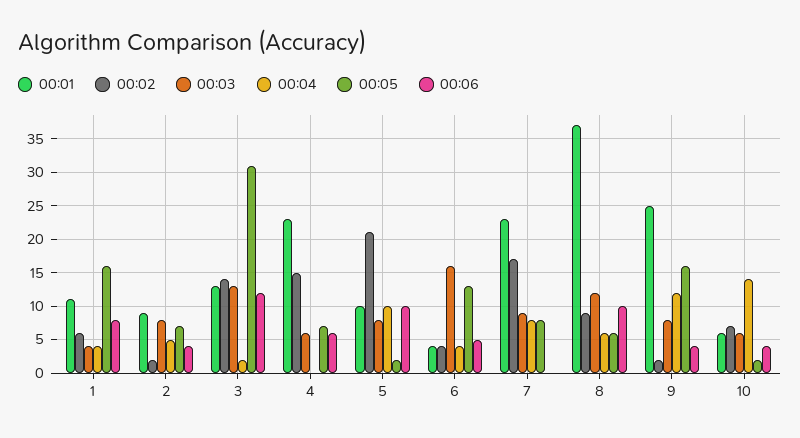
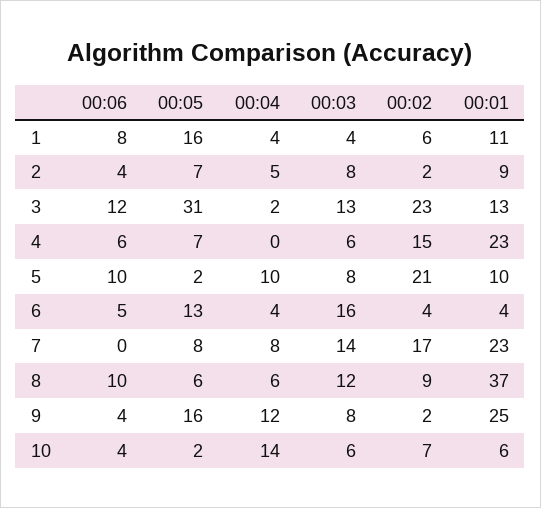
  {
    "00:01": {
      "1": 11,
      "2": 9,
      "3": 13,
      "4": 23,
      "5": 10,
      "6": 4,
      "7": 23,
      "8": 37,
      "9": 25,
      "10": 6
    },
    "00:02": {
      "1": 6,
      "2": 2,
-     "3": 14,
+     "3": 23,
      "4": 15,
      "5": 21,
      "6": 4,
      "7": 17,
      "8": 9,
      "9": 2,
      "10": 7
    },
    "00:03": {
      "1": 4,
      "2": 8,
      "3": 13,
      "4": 6,
      "5": 8,
      "6": 16,
-     "7": 9,
+     "7": 14,
      "8": 12,
      "9": 8,
      "10": 6
    },
    "00:04": {
      "1": 4,
      "2": 5,
      "3": 2,
      "4": 0,
      "5": 10,
      "6": 4,
      "7": 8,
      "8": 6,
      "9": 12,
      "10": 14
    },
    "00:05": {
      "1": 16,
      "2": 7,
      "3": 31,
      "4": 7,
      "5": 2,
      "6": 13,
      "7": 8,
      "8": 6,
      "9": 16,
      "10": 2
    },
    "00:06": {
      "1": 8,
      "2": 4,
      "3": 12,
      "4": 6,
      "5": 10,
      "6": 5,
      "7": 0,
      "8": 10,
      "9": 4,
      "10": 4
    }
  }

